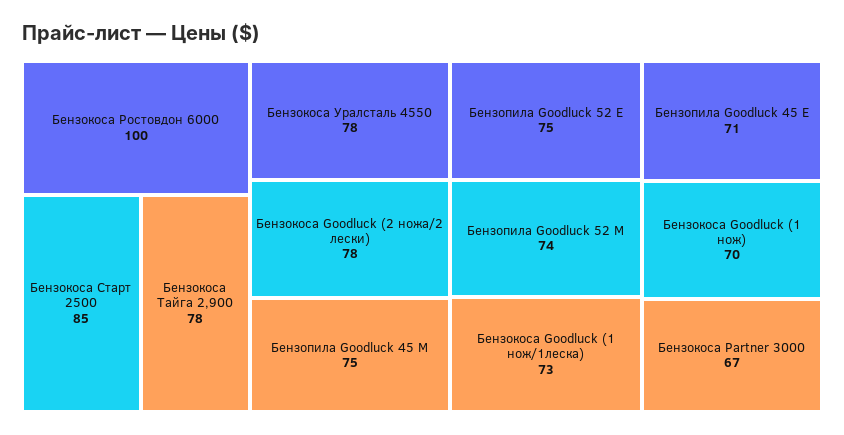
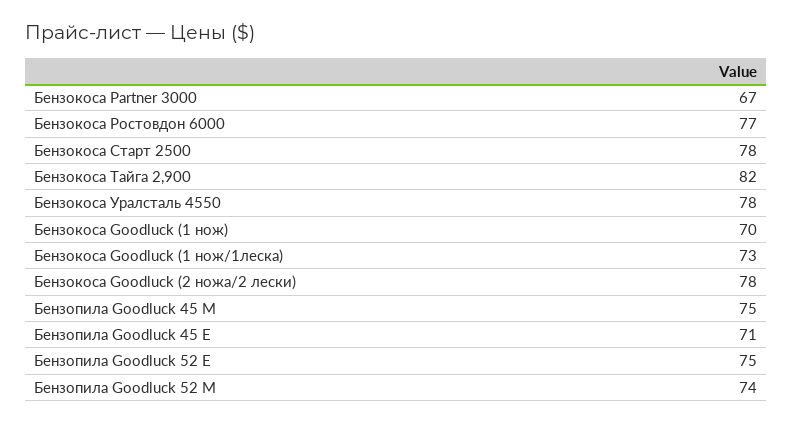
  {
-   "Бензокоса Ростовдон 6000": 100,
+   "Бензокоса Ростовдон 6000": 77,
-   "Бензокоса Старт 2500": 85,
+   "Бензокоса Старт 2500": 78,
-   "Бензокоса Тайга 2,900": 78,
+   "Бензокоса Тайга 2,900": 82,
    "Бензокоса Уралсталь 4550": 78,
    "Бензокоса Goodluck (2 ножа/2 лески)": 78,
    "Бензопила Goodluck 45 М": 75,
    "Бензопила Goodluck 52 Е": 75,
    "Бензопила Goodluck 52 М": 74,
    "Бензокоса Goodluck (1 нож/1леска)": 73,
    "Бензопила Goodluck 45 Е": 71,
    "Бензокоса Goodluck (1 нож)": 70,
    "Бензокоса Partner 3000": 67
  }

